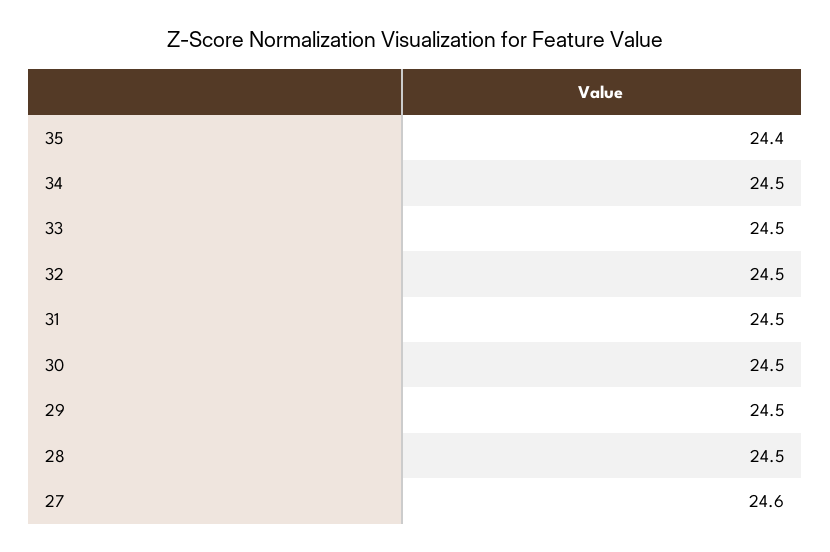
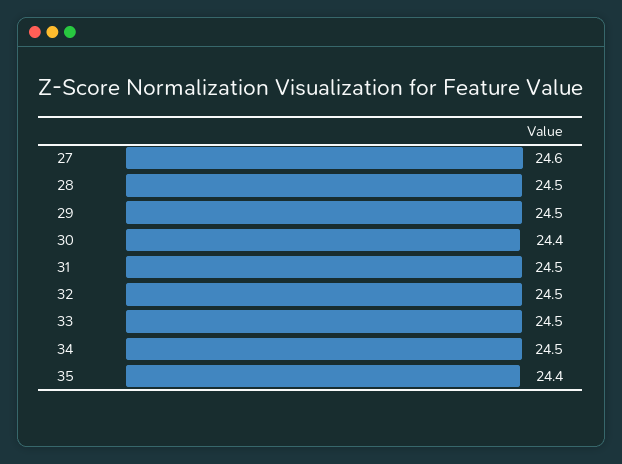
  {
    "35": 24.4,
    "34": 24.5,
    "33": 24.5,
    "32": 24.5,
    "31": 24.5,
-   "30": 24.5,
+   "30": 24.4,
    "29": 24.5,
    "28": 24.5,
    "27": 24.6
  }

